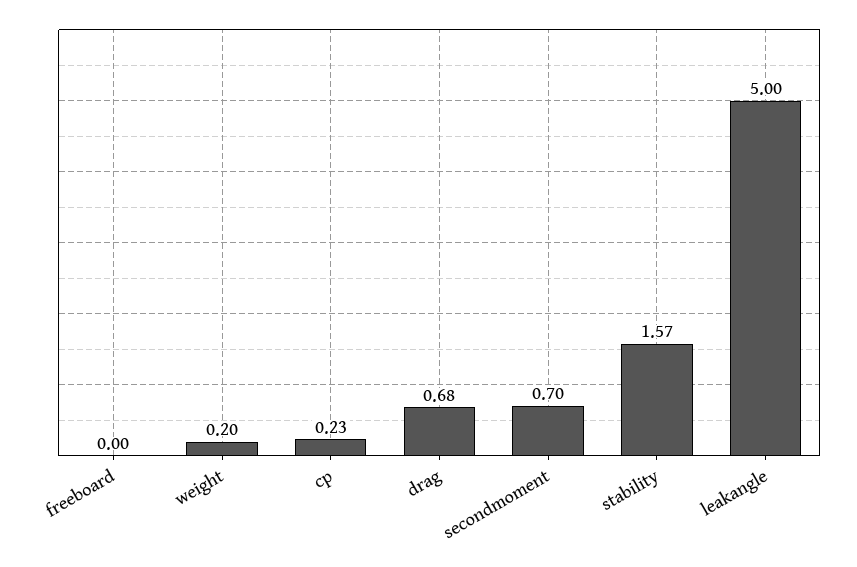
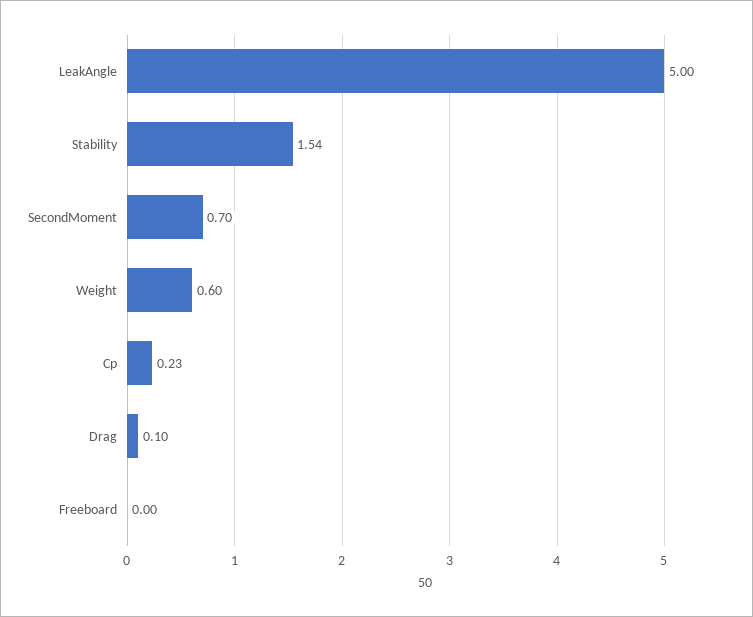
  {
    "freeboard": 0,
-   "weight": 0.2,
+   "weight": 0.6,
    "cp": 0.23,
-   "drag": 0.68,
+   "drag": 0.1,
    "secondmoment": 0.7,
-   "stability": 1.57,
+   "stability": 1.54,
    "leakangle": 5
  }

